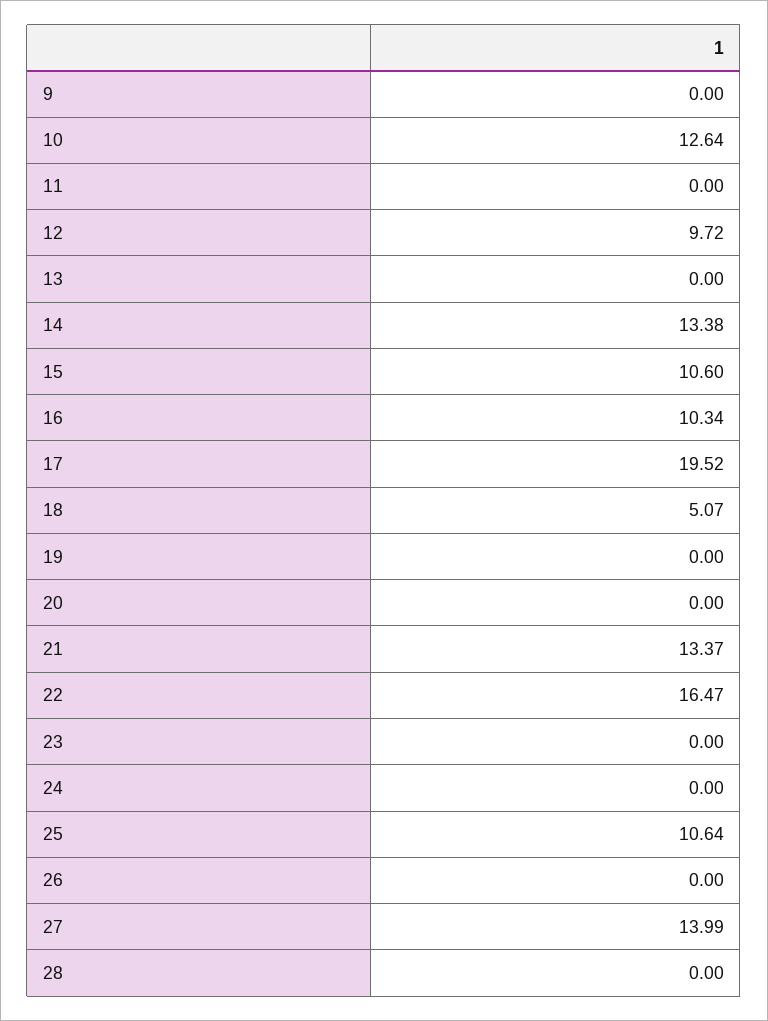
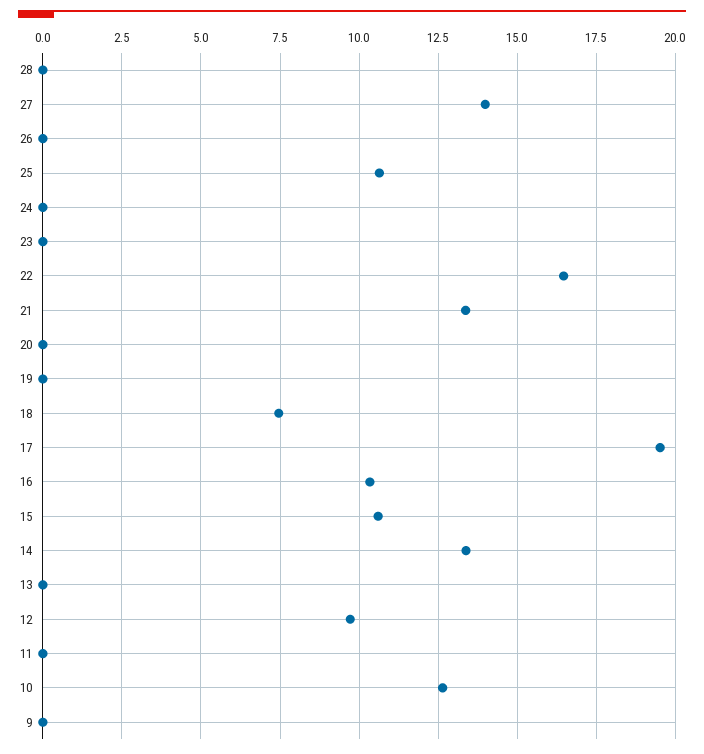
  {
    "9": 0,
    "10": 12.64,
    "11": 0,
    "12": 9.72,
    "13": 0,
    "14": 13.38,
    "15": 10.6,
    "16": 10.34,
    "17": 19.52,
-   "18": 5.07,
+   "18": 7.5,
    "19": 0,
    "20": 0,
    "21": 13.37,
    "22": 16.47,
    "23": 0,
    "24": 0,
    "25": 10.64,
    "26": 0,
    "27": 13.99,
    "28": 0
  }

